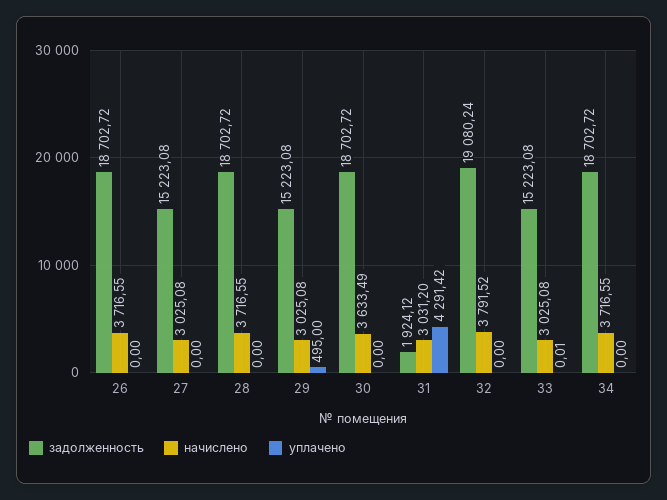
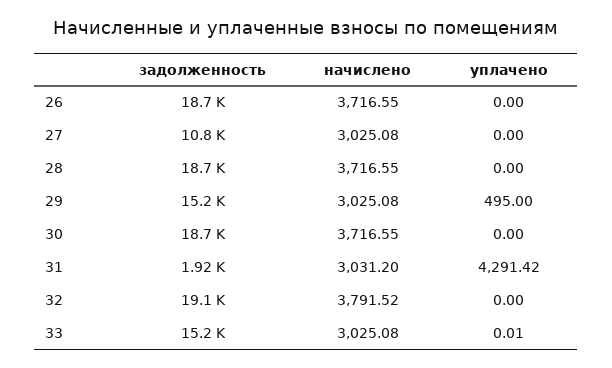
  {
    "задолженность": {
      "26": 18702.72,
-     "27": 15223.08,
+     "27": 10800,
      "28": 18702.72,
      "29": 15223.08,
      "30": 18702.72,
      "31": 1924.12,
      "32": 19080.24,
-     "33": 15223.08,
+     "33": 15223.08
-     "34": 18702.72
    },
    "начислено": {
      "26": 3716.55,
      "27": 3025.08,
      "28": 3716.55,
      "29": 3025.08,
-     "30": 3633.49,
+     "30": 3716.55,
      "31": 3031.2,
      "32": 3791.52,
-     "33": 3025.08,
+     "33": 3025.08
-     "34": 3716.55
    },
    "уплачено": {
      "26": 0,
      "27": 0,
      "28": 0,
      "29": 495,
      "30": 0,
      "31": 4291.42,
      "32": 0,
-     "33": 0.01,
+     "33": 0.01
-     "34": 0
    }
  }

